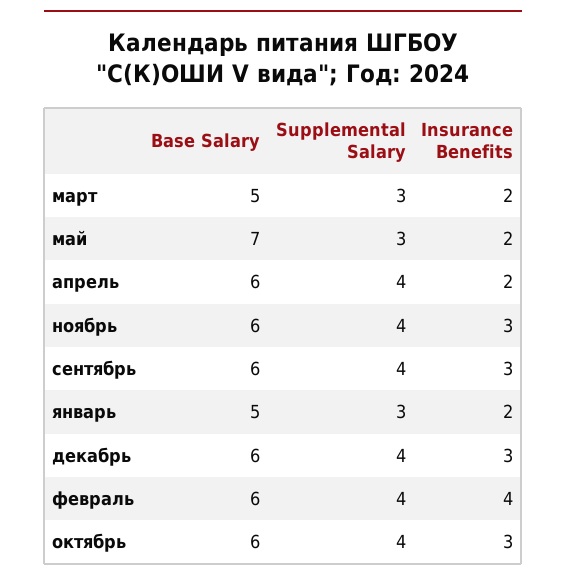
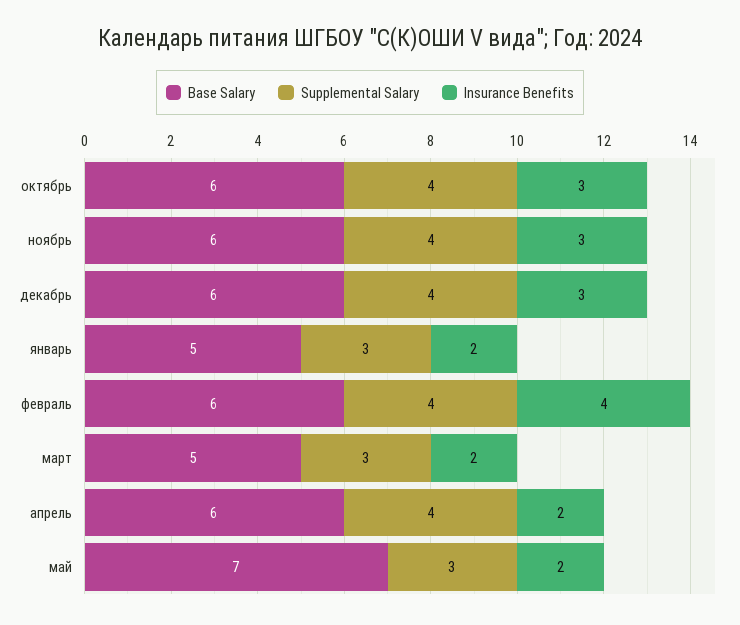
  {
    "Base Salary": {
      "март": 5,
      "май": 7,
      "апрель": 6,
      "ноябрь": 6,
-     "сентябрь": 6,
      "январь": 5,
      "декабрь": 6,
      "февраль": 6,
      "октябрь": 6
    },
    "Supplemental Salary": {
      "март": 3,
      "май": 3,
      "апрель": 4,
      "ноябрь": 4,
-     "сентябрь": 4,
      "январь": 3,
      "декабрь": 4,
      "февраль": 4,
      "октябрь": 4
    },
    "Insurance Benefits": {
      "март": 2,
      "май": 2,
      "апрель": 2,
      "ноябрь": 3,
-     "сентябрь": 3,
      "январь": 2,
      "декабрь": 3,
      "февраль": 4,
      "октябрь": 3
    }
  }

